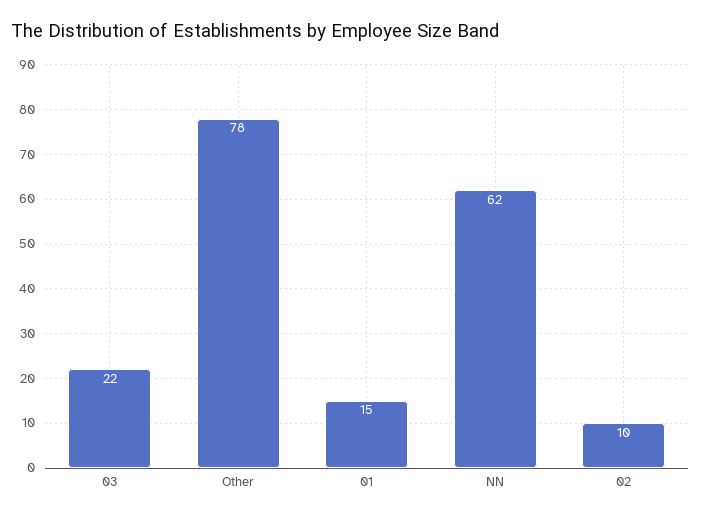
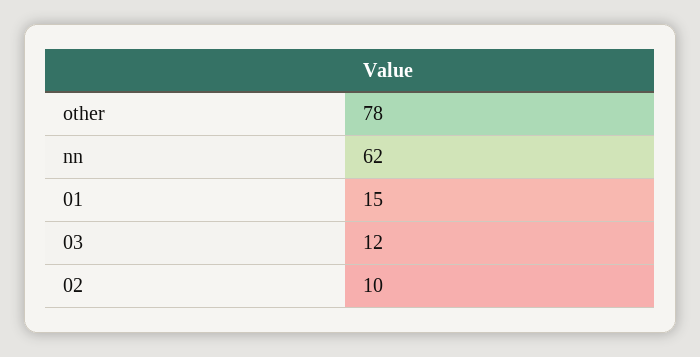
  {
-   "03": 22,
+   "03": 12,
    "Other": 78,
    "01": 15,
    "NN": 62,
    "02": 10
  }

